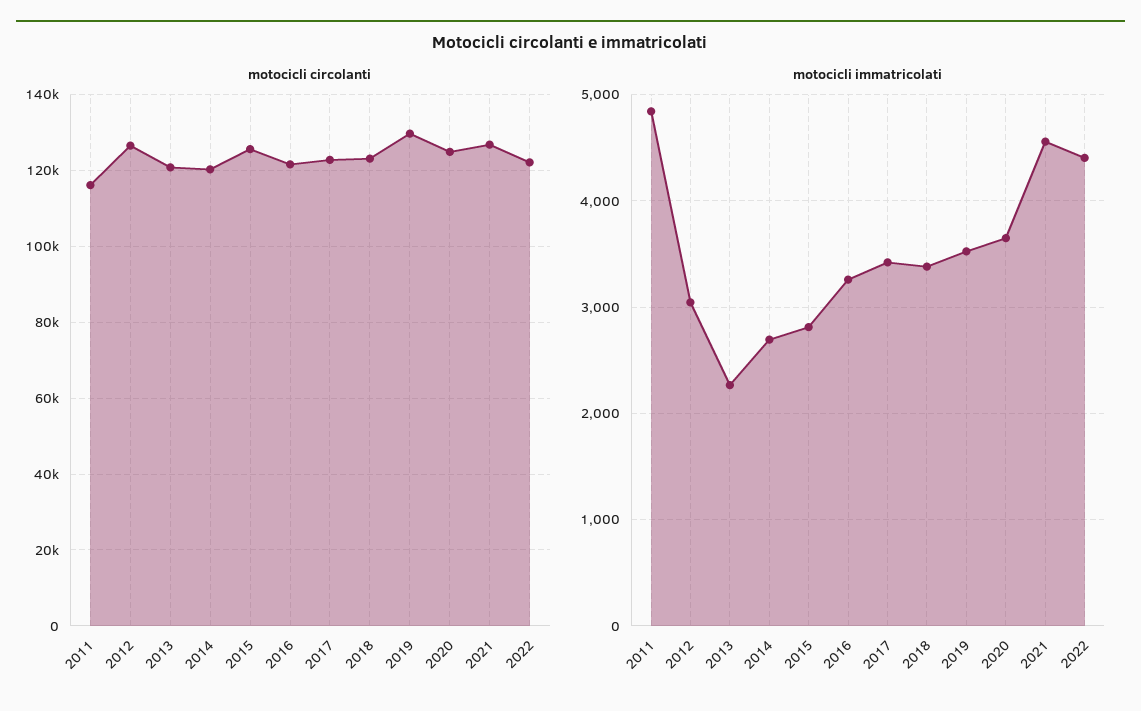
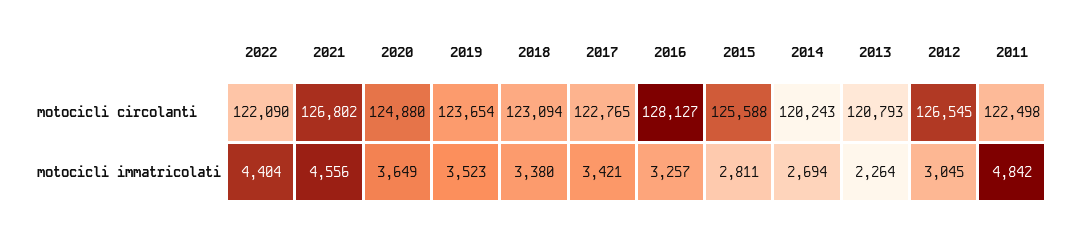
  {
    "motocicli circolanti": {
-     "2011": 116000,
+     "2011": 122498,
      "2012": 126545,
      "2013": 120793,
      "2014": 120243,
      "2015": 125588,
-     "2016": 122000,
+     "2016": 128127,
      "2017": 122765,
      "2018": 123094,
-     "2019": 130000,
+     "2019": 123654,
      "2020": 124880,
      "2021": 126802,
      "2022": 122090
    },
    "motocicli immatricolati": {
      "2011": 4842,
      "2012": 3045,
      "2013": 2264,
      "2014": 2694,
      "2015": 2811,
      "2016": 3257,
      "2017": 3421,
      "2018": 3380,
      "2019": 3523,
      "2020": 3649,
      "2021": 4556,
      "2022": 4404
    }
  }

